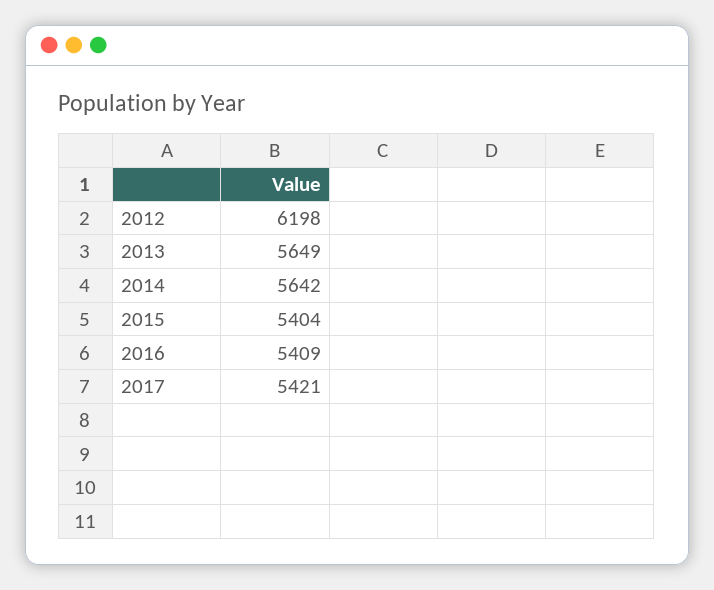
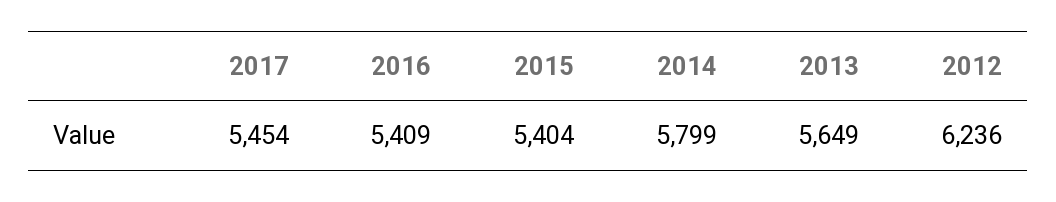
  {
-   "2012": 6198,
+   "2012": 6236,
    "2013": 5649,
-   "2014": 5642,
+   "2014": 5799,
    "2015": 5404,
    "2016": 5409,
-   "2017": 5421
+   "2017": 5454
  }

